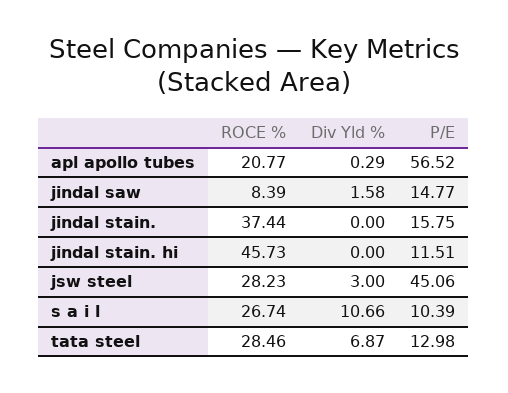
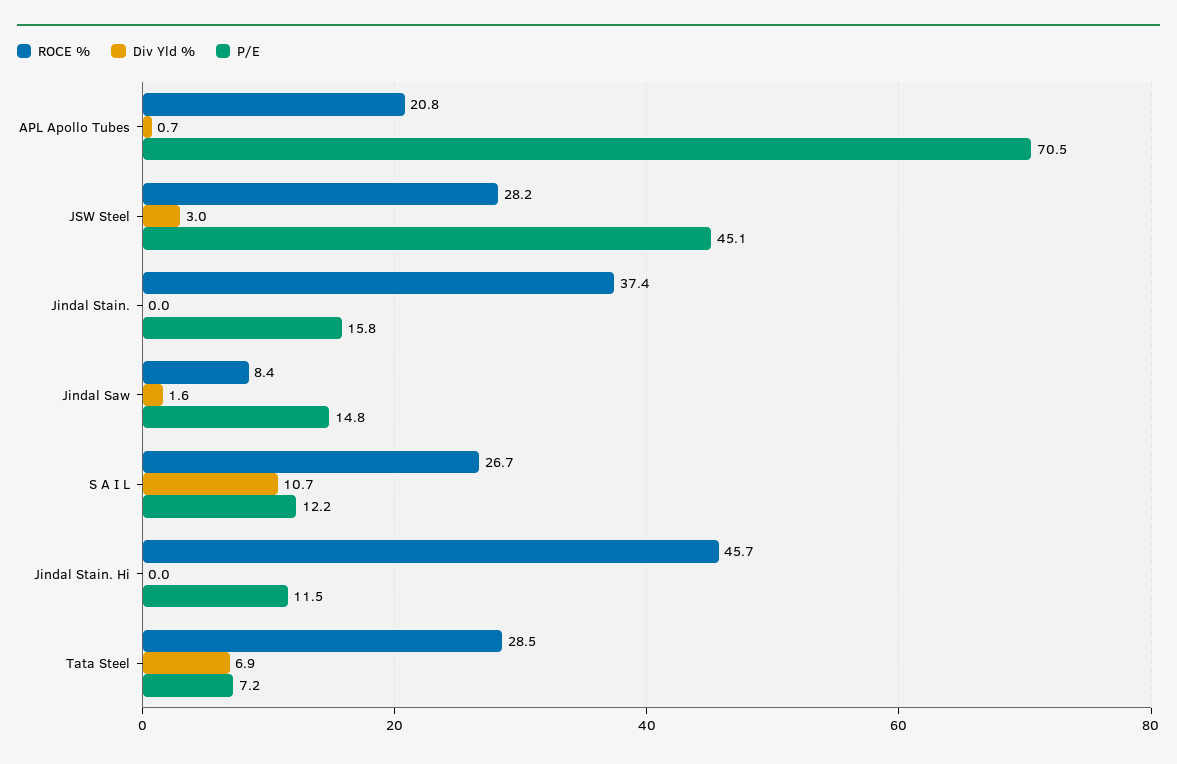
  {
    "ROCE %": {
      "apl apollo tubes": 20.77,
      "jindal saw": 8.39,
      "jindal stain.": 37.44,
      "jindal stain. hi": 45.73,
      "jsw steel": 28.23,
      "s a i l": 26.74,
      "tata steel": 28.46
    },
    "Div Yld %": {
-     "apl apollo tubes": 0.29,
+     "apl apollo tubes": 0.7,
      "jindal saw": 1.58,
      "jindal stain.": 0,
      "jindal stain. hi": 0,
      "jsw steel": 3,
      "s a i l": 10.66,
      "tata steel": 6.87
    },
    "P/E": {
-     "apl apollo tubes": 56.52,
+     "apl apollo tubes": 70.5,
      "jindal saw": 14.77,
      "jindal stain.": 15.75,
      "jindal stain. hi": 11.51,
      "jsw steel": 45.06,
-     "s a i l": 10.39,
+     "s a i l": 12.2,
-     "tata steel": 12.98
+     "tata steel": 7.2
    }
  }

